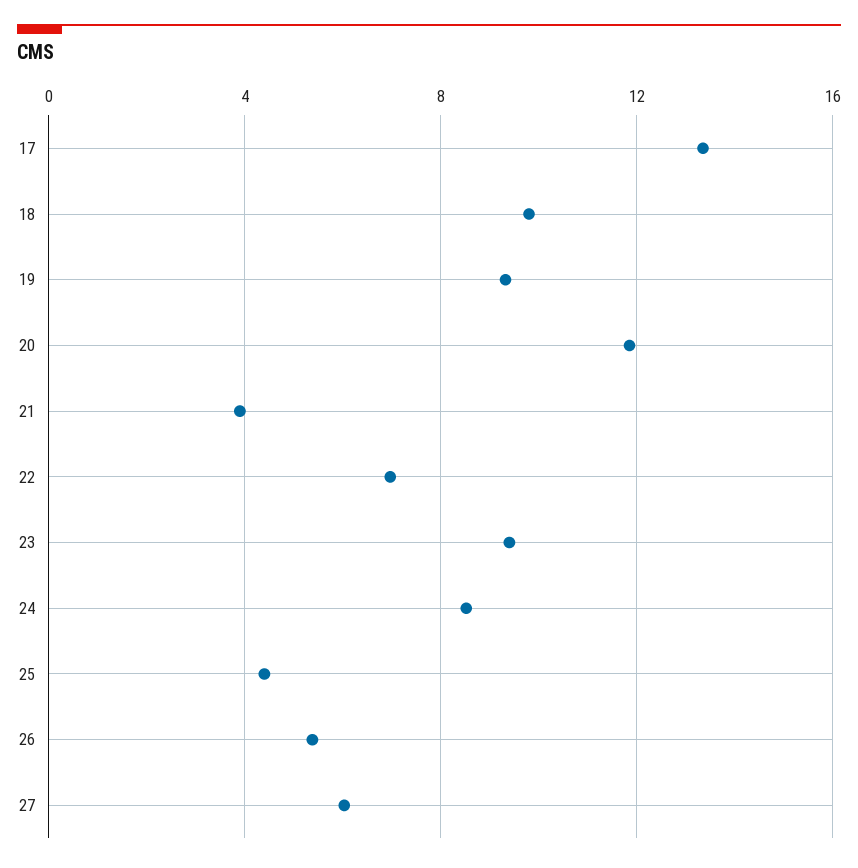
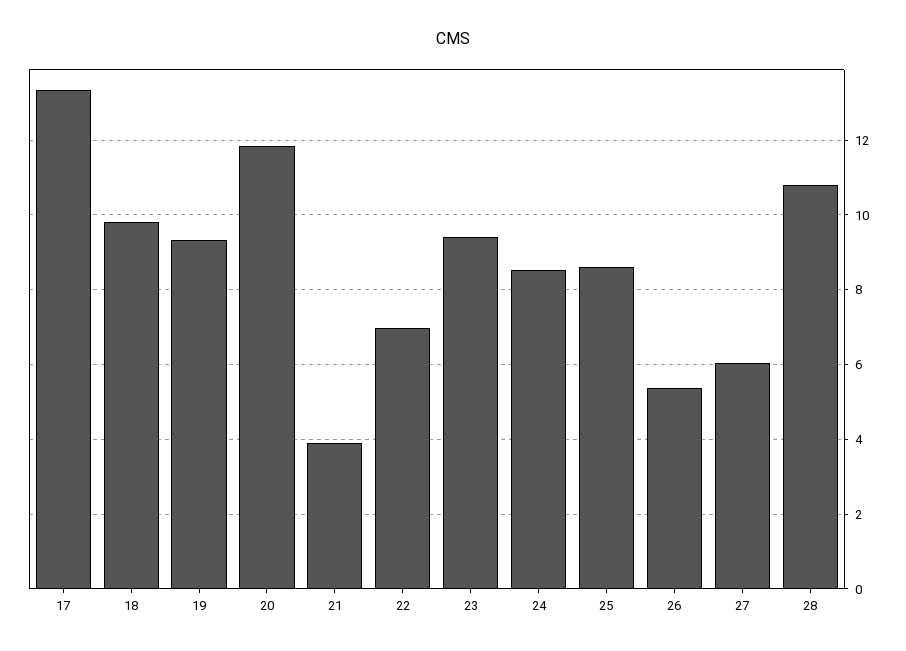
  {
    "17": 13.4,
    "18": 9.8,
    "19": 9.4,
    "20": 11.8,
    "21": 4,
    "22": 7,
    "23": 9.4,
    "24": 8.6,
-   "25": 4.5,
+   "25": 8.6,
    "26": 5.4,
-   "27": 6
+   "27": 6,
+   "28": 10.8
  }

